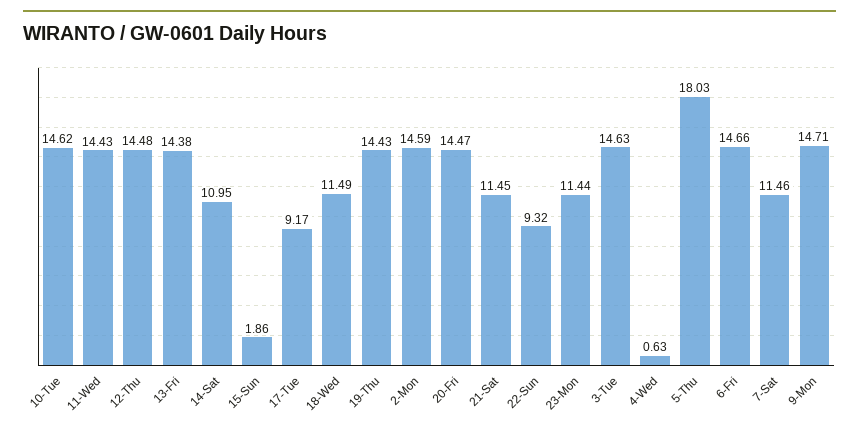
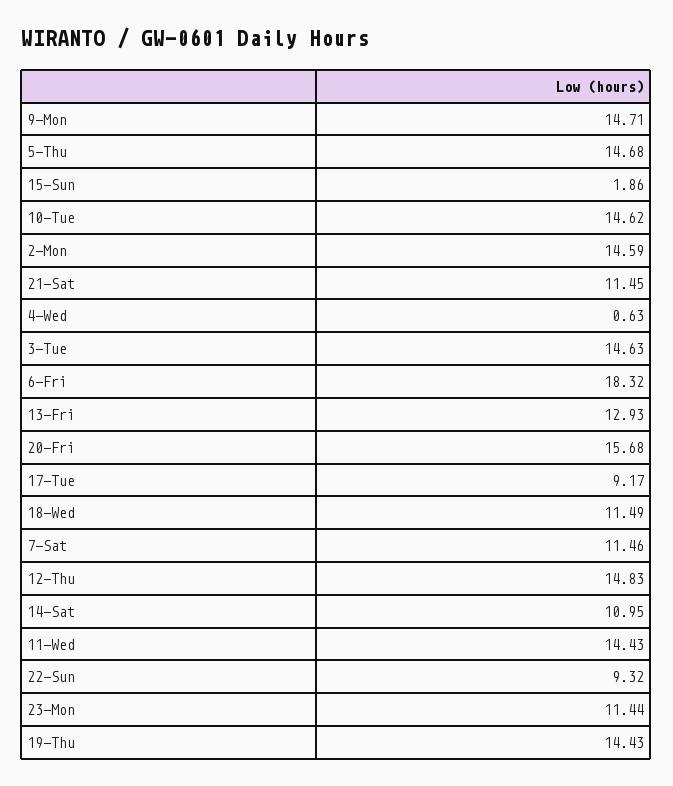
  {
    "10-Tue": 14.62,
    "11-Wed": 14.43,
-   "12-Thu": 14.48,
+   "12-Thu": 14.83,
-   "13-Fri": 14.38,
+   "13-Fri": 12.93,
    "14-Sat": 10.95,
    "15-Sun": 1.86,
    "17-Tue": 9.17,
    "18-Wed": 11.49,
    "19-Thu": 14.43,
    "2-Mon": 14.59,
-   "20-Fri": 14.47,
+   "20-Fri": 15.68,
    "21-Sat": 11.45,
    "22-Sun": 9.32,
    "23-Mon": 11.44,
    "3-Tue": 14.63,
    "4-Wed": 0.63,
-   "5-Thu": 18.03,
+   "5-Thu": 14.68,
-   "6-Fri": 14.66,
+   "6-Fri": 18.32,
    "7-Sat": 11.46,
    "9-Mon": 14.71
  }

